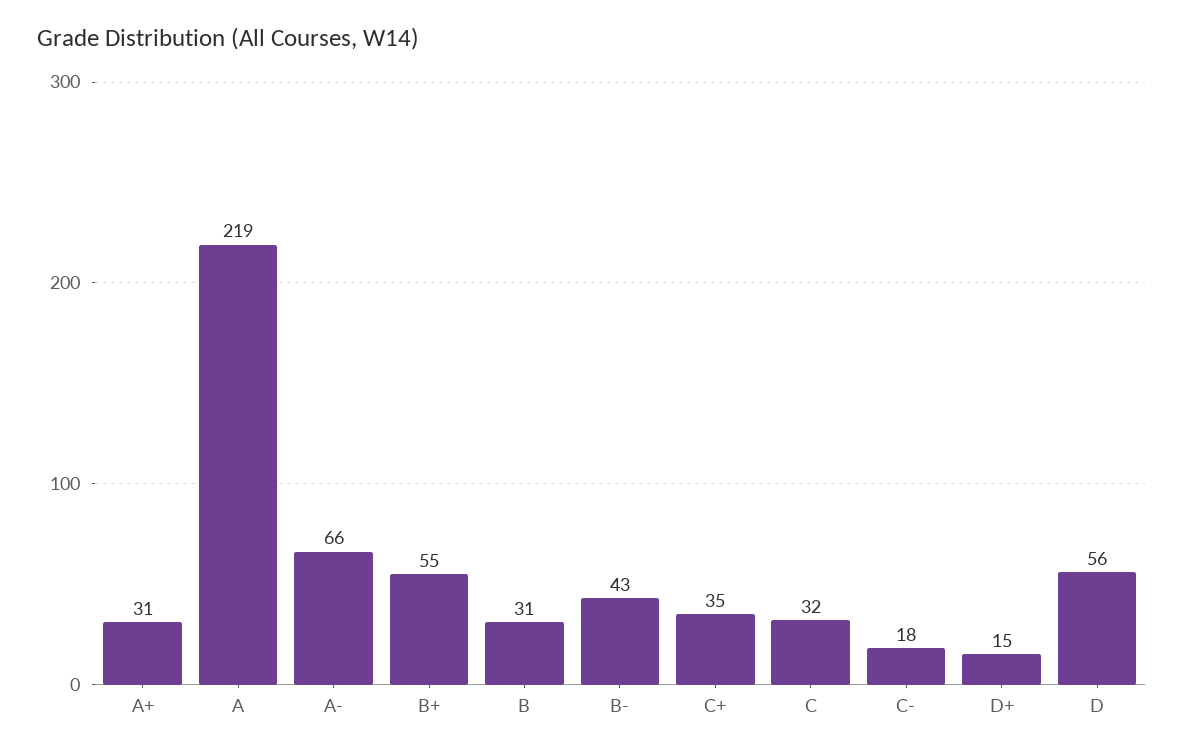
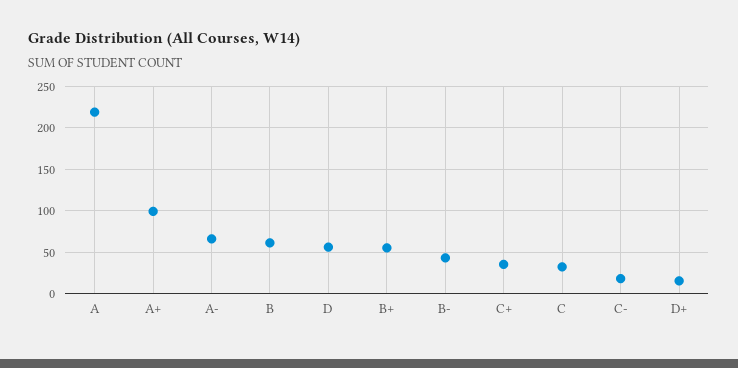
  {
-   "A+": 31,
+   "A+": 100,
    "A": 219,
    "A-": 66,
    "B+": 55,
-   "B": 31,
+   "B": 60,
    "B-": 43,
    "C+": 35,
    "C": 32,
    "C-": 18,
    "D+": 15,
    "D": 56
  }

